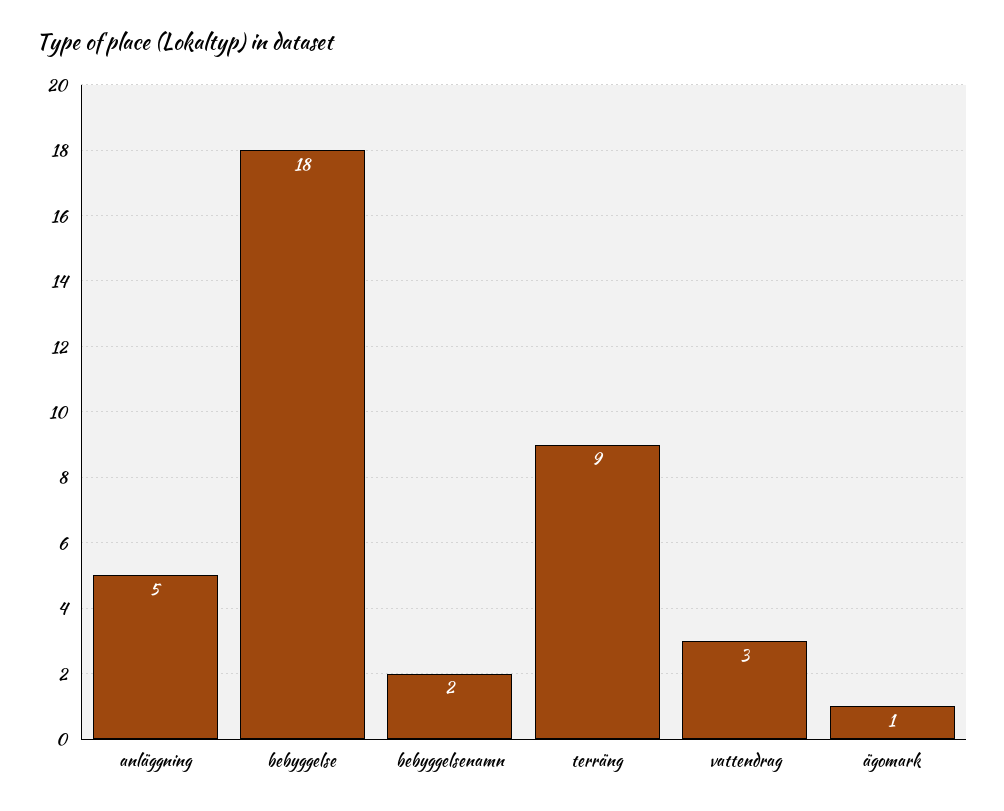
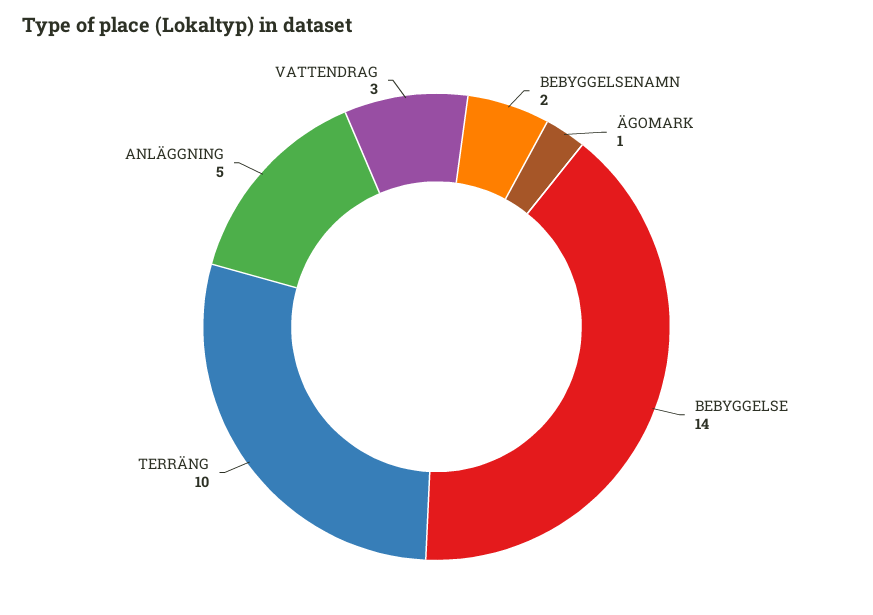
  {
    "anläggning": 5,
-   "bebyggelse": 18,
+   "bebyggelse": 14,
    "bebyggelsenamn": 2,
-   "terräng": 9,
+   "terräng": 10,
    "vattendrag": 3,
    "ägomark": 1
  }

